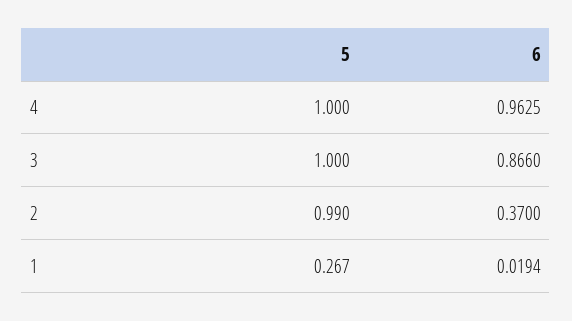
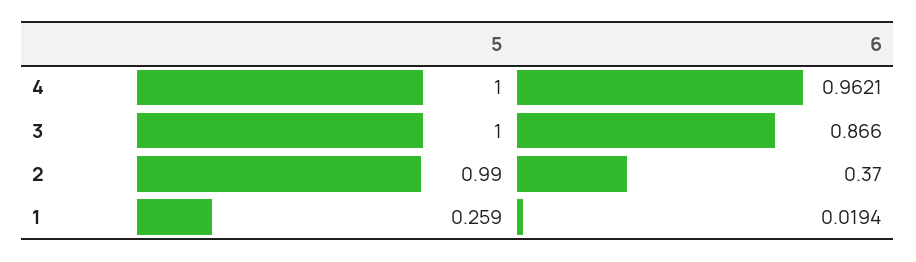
  {
    "5": {
      "4": 1,
      "3": 1,
      "2": 0.99,
-     "1": 0.267
+     "1": 0.259
    },
    "6": {
-     "4": 0.9625,
+     "4": 0.9621,
      "3": 0.866,
      "2": 0.37,
      "1": 0.0194
    }
  }

